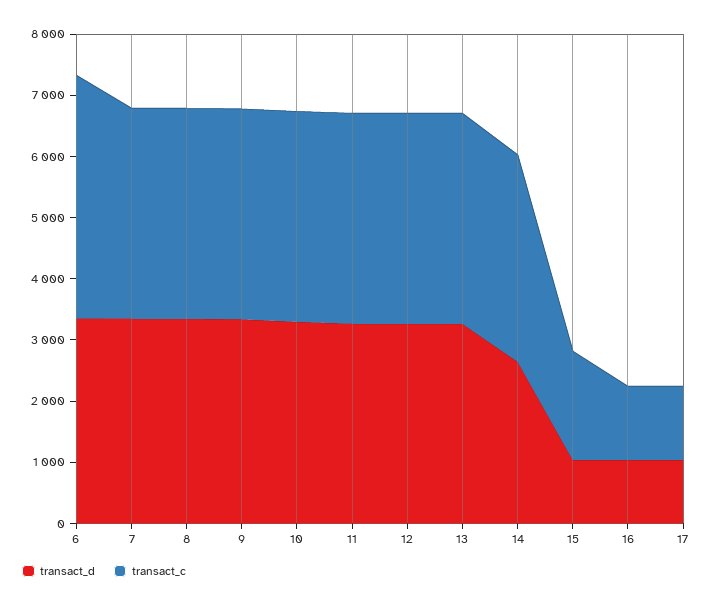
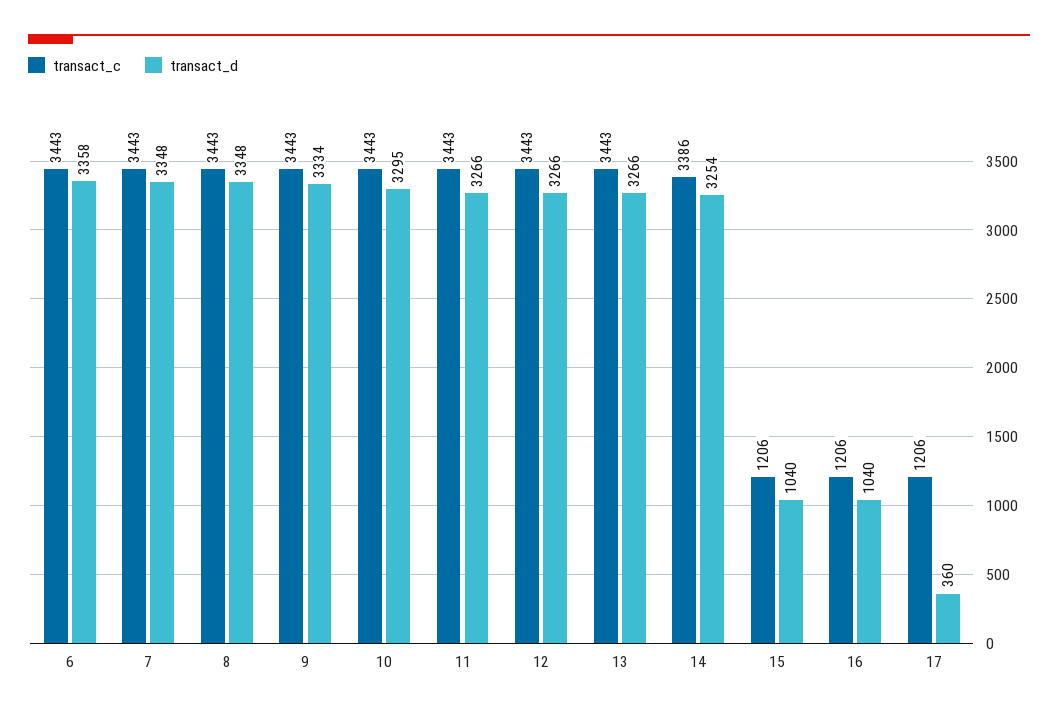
  {
    "transact_d": {
      "6": 3358,
      "7": 3348,
      "8": 3348,
      "9": 3334,
      "10": 3295,
      "11": 3266,
      "12": 3266,
      "13": 3266,
-     "14": 2600,
+     "14": 3254,
      "15": 1040,
      "16": 1040,
-     "17": 1000
+     "17": 360
    },
    "transact_c": {
-     "6": 4000,
+     "6": 3443,
      "7": 3443,
      "8": 3443,
      "9": 3443,
      "10": 3443,
      "11": 3443,
      "12": 3443,
      "13": 3443,
      "14": 3386,
-     "15": 1800,
+     "15": 1206,
      "16": 1206,
      "17": 1206
    }
  }

